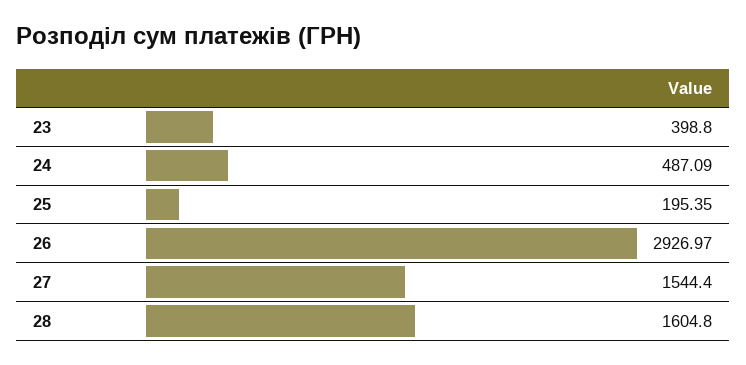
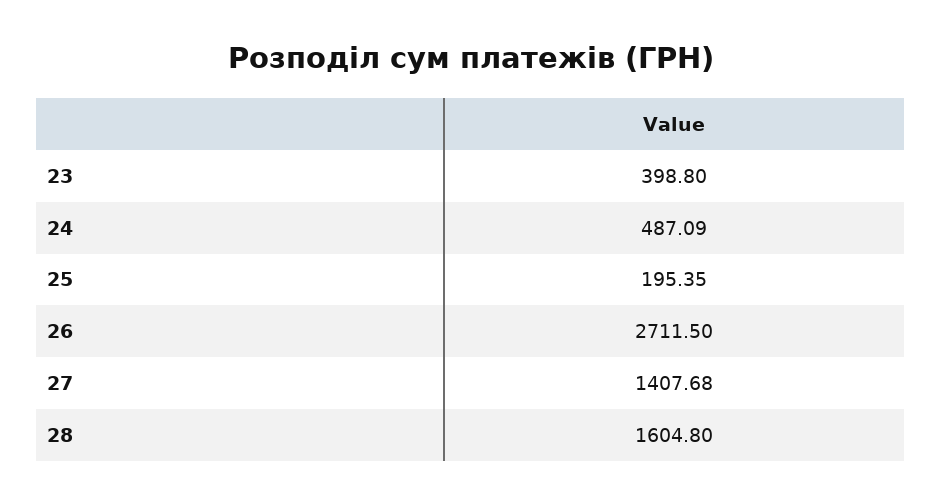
  {
    "23": 398.8,
    "24": 487.09,
    "25": 195.35,
-   "26": 2926.97,
+   "26": 2711.5,
-   "27": 1544.4,
+   "27": 1407.68,
    "28": 1604.8
  }

